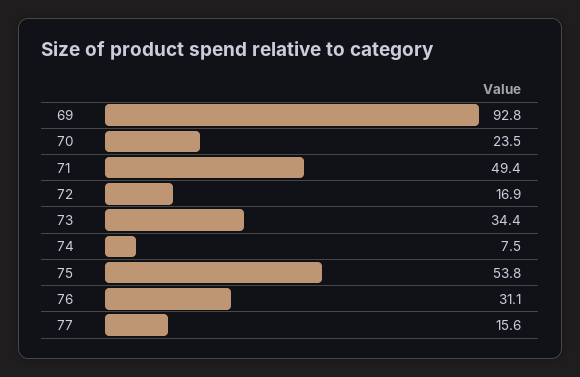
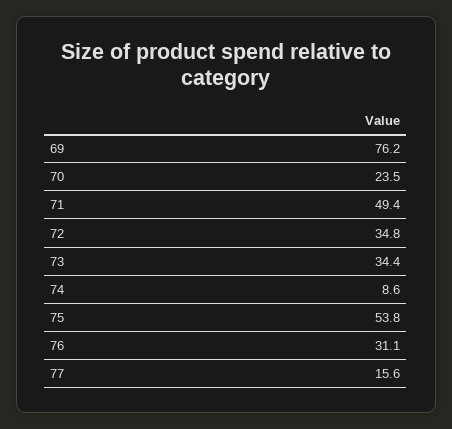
  {
-   "69": 92.8,
+   "69": 76.2,
    "70": 23.5,
    "71": 49.4,
-   "72": 16.9,
+   "72": 34.8,
    "73": 34.4,
-   "74": 7.5,
+   "74": 8.6,
    "75": 53.8,
    "76": 31.1,
    "77": 15.6
  }

